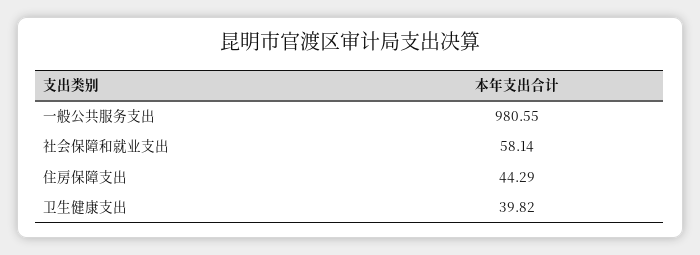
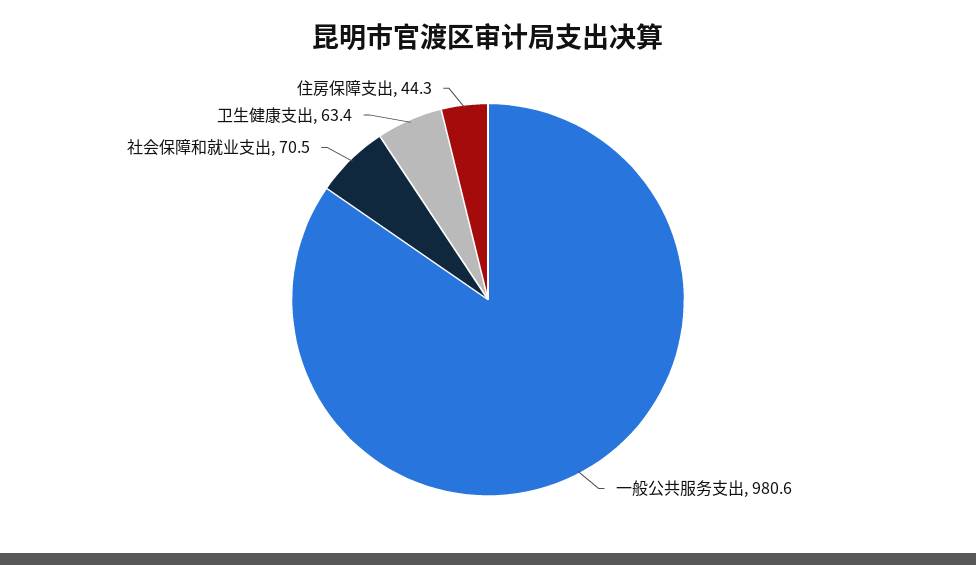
  {
    "一般公共服务支出": 980.55,
-   "社会保障和就业支出": 58.14,
+   "社会保障和就业支出": 70.5,
    "住房保障支出": 44.29,
-   "卫生健康支出": 39.82
+   "卫生健康支出": 63.4
  }

